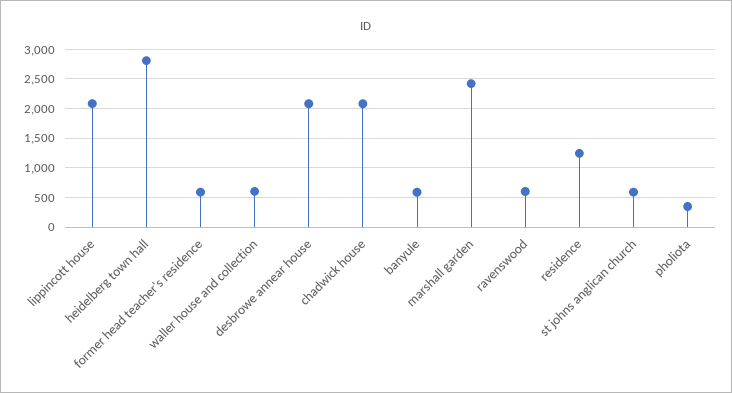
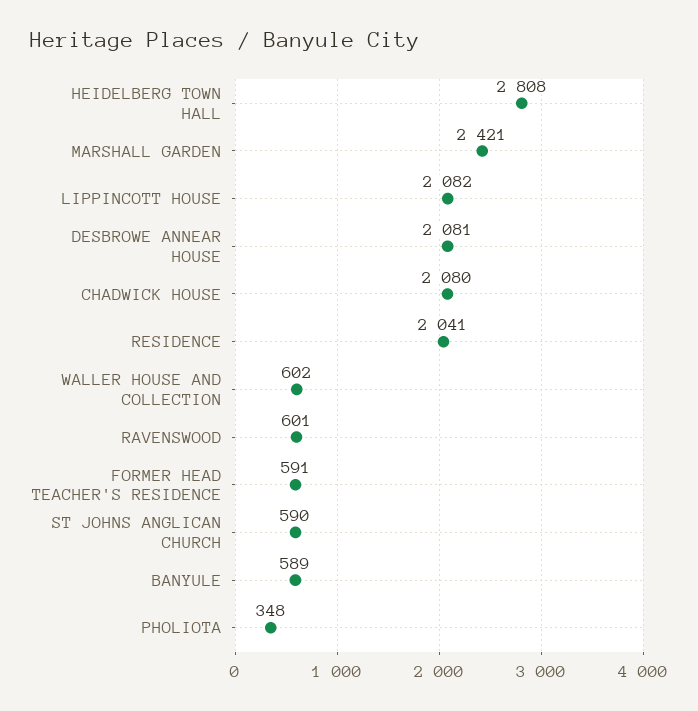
  {
    "lippincott house": 2082,
    "heidelberg town hall": 2808,
    "former head teacher's residence": 591,
    "waller house and collection": 602,
    "desbrowe annear house": 2081,
    "chadwick house": 2080,
    "banyule": 589,
    "marshall garden": 2421,
    "ravenswood": 601,
-   "residence": 1250,
+   "residence": 2041,
    "st johns anglican church": 590,
    "pholiota": 348
  }

